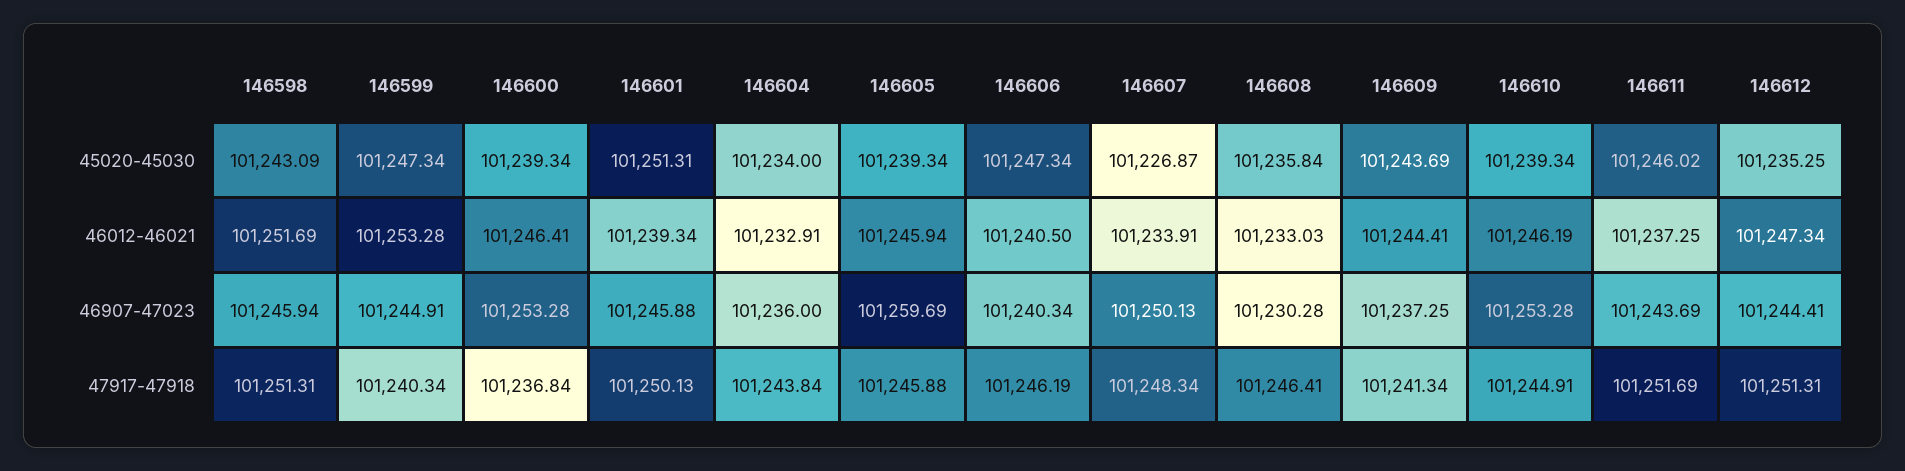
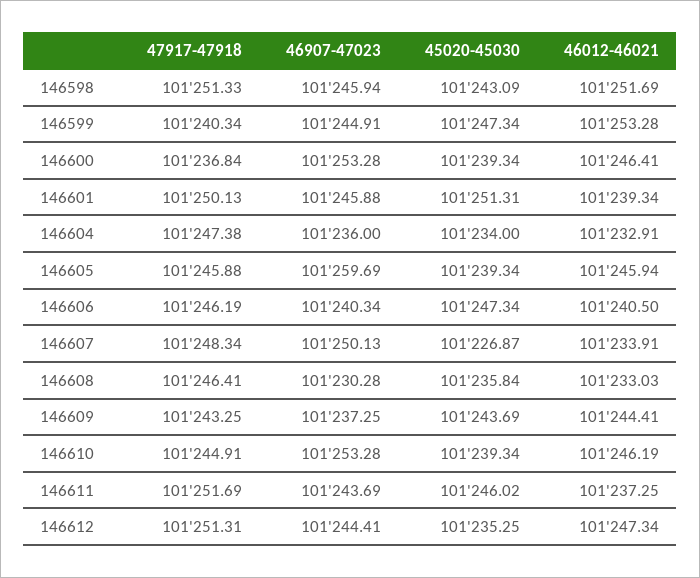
  {
    "146598": {
      "45020-45030": 101243.09,
      "46012-46021": 101251.69,
      "46907-47023": 101245.94,
-     "47917-47918": 101251.31
+     "47917-47918": 101251.33
    },
    "146599": {
      "45020-45030": 101247.34,
      "46012-46021": 101253.28,
      "46907-47023": 101244.91,
      "47917-47918": 101240.34
    },
    "146600": {
      "45020-45030": 101239.34,
      "46012-46021": 101246.41,
      "46907-47023": 101253.28,
      "47917-47918": 101236.84
    },
    "146601": {
      "45020-45030": 101251.31,
      "46012-46021": 101239.34,
      "46907-47023": 101245.88,
      "47917-47918": 101250.13
    },
    "146604": {
      "45020-45030": 101234,
      "46012-46021": 101232.91,
      "46907-47023": 101236,
-     "47917-47918": 101243.84
+     "47917-47918": 101247.38
    },
    "146605": {
      "45020-45030": 101239.34,
      "46012-46021": 101245.94,
      "46907-47023": 101259.69,
      "47917-47918": 101245.88
    },
    "146606": {
      "45020-45030": 101247.34,
      "46012-46021": 101240.5,
      "46907-47023": 101240.34,
      "47917-47918": 101246.19
    },
    "146607": {
      "45020-45030": 101226.87,
      "46012-46021": 101233.91,
      "46907-47023": 101250.13,
      "47917-47918": 101248.34
    },
    "146608": {
      "45020-45030": 101235.84,
      "46012-46021": 101233.03,
      "46907-47023": 101230.28,
      "47917-47918": 101246.41
    },
    "146609": {
      "45020-45030": 101243.69,
      "46012-46021": 101244.41,
      "46907-47023": 101237.25,
-     "47917-47918": 101241.34
+     "47917-47918": 101243.25
    },
    "146610": {
      "45020-45030": 101239.34,
      "46012-46021": 101246.19,
      "46907-47023": 101253.28,
      "47917-47918": 101244.91
    },
    "146611": {
      "45020-45030": 101246.02,
      "46012-46021": 101237.25,
      "46907-47023": 101243.69,
      "47917-47918": 101251.69
    },
    "146612": {
      "45020-45030": 101235.25,
      "46012-46021": 101247.34,
      "46907-47023": 101244.41,
      "47917-47918": 101251.31
    }
  }

